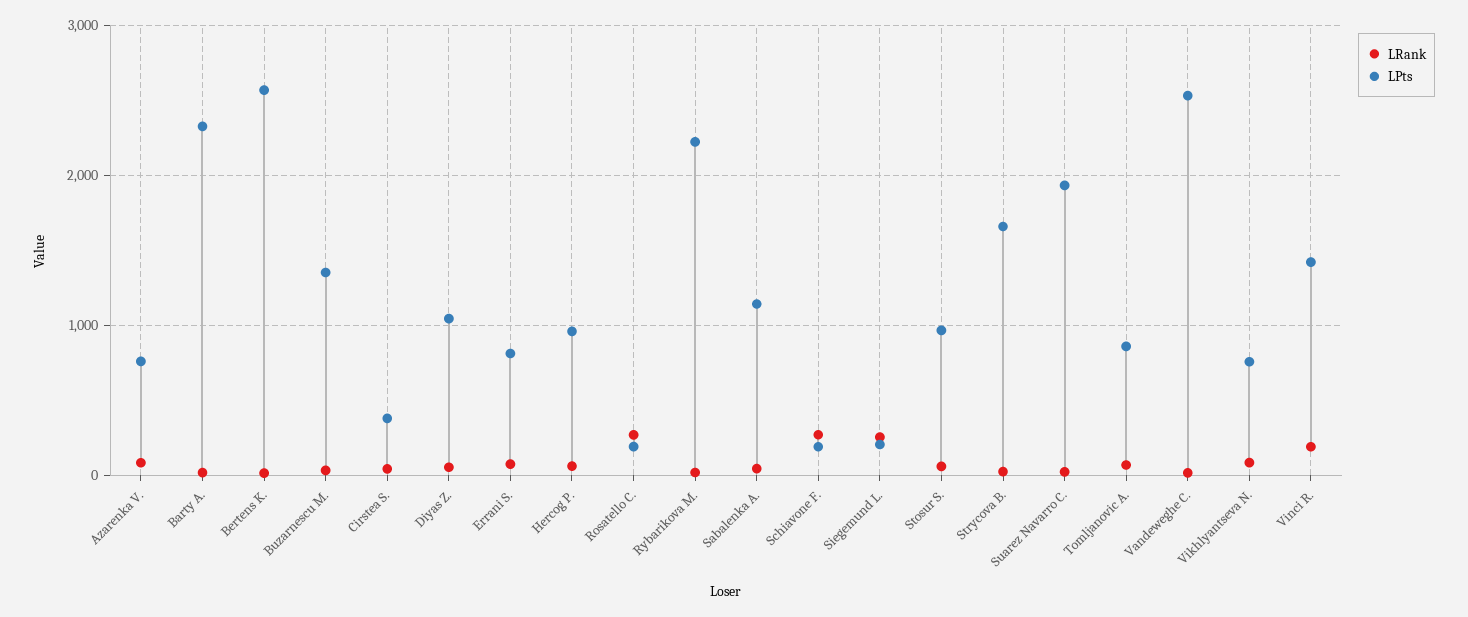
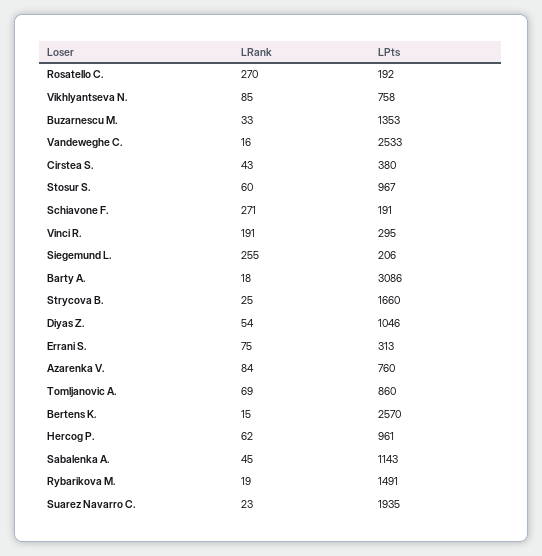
  {
    "LRank": {
      "Azarenka V.": 84,
      "Barty A.": 18,
      "Bertens K.": 15,
      "Buzarnescu M.": 33,
      "Cirstea S.": 43,
      "Diyas Z.": 54,
      "Errani S.": 75,
      "Hercog P.": 62,
      "Rosatello C.": 270,
      "Rybarikova M.": 19,
      "Sabalenka A.": 45,
      "Schiavone F.": 271,
      "Siegemund L.": 255,
      "Stosur S.": 60,
      "Strycova B.": 25,
      "Suarez Navarro C.": 23,
      "Tomljanovic A.": 69,
      "Vandeweghe C.": 16,
      "Vikhlyantseva N.": 85,
      "Vinci R.": 191
    },
    "LPts": {
      "Azarenka V.": 760,
-     "Barty A.": 2300,
+     "Barty A.": 3086,
      "Bertens K.": 2570,
      "Buzarnescu M.": 1353,
      "Cirstea S.": 380,
      "Diyas Z.": 1046,
-     "Errani S.": 800,
+     "Errani S.": 313,
      "Hercog P.": 961,
      "Rosatello C.": 192,
-     "Rybarikova M.": 2200,
+     "Rybarikova M.": 1491,
      "Sabalenka A.": 1143,
      "Schiavone F.": 191,
      "Siegemund L.": 206,
      "Stosur S.": 967,
      "Strycova B.": 1660,
      "Suarez Navarro C.": 1935,
      "Tomljanovic A.": 860,
      "Vandeweghe C.": 2533,
      "Vikhlyantseva N.": 758,
-     "Vinci R.": 1400
+     "Vinci R.": 295
    }
  }

